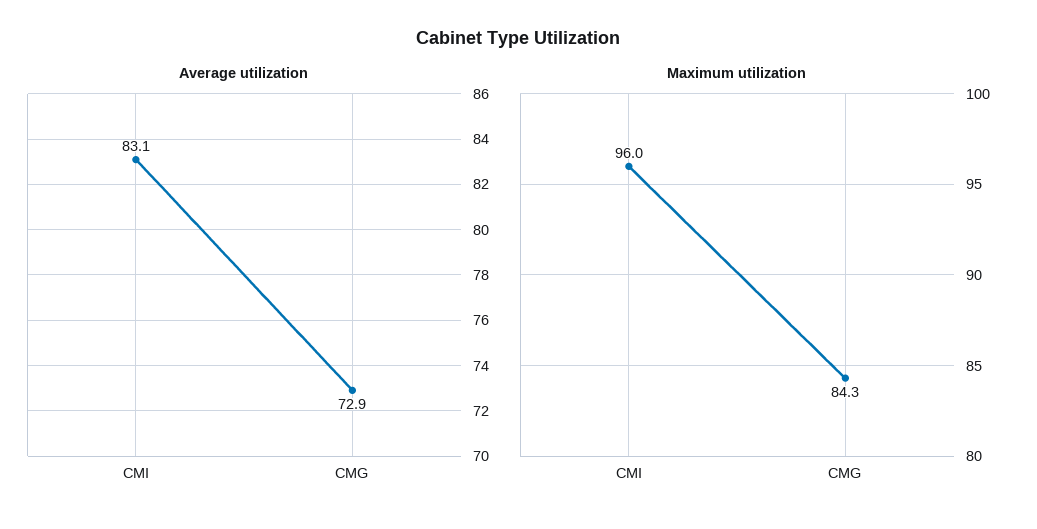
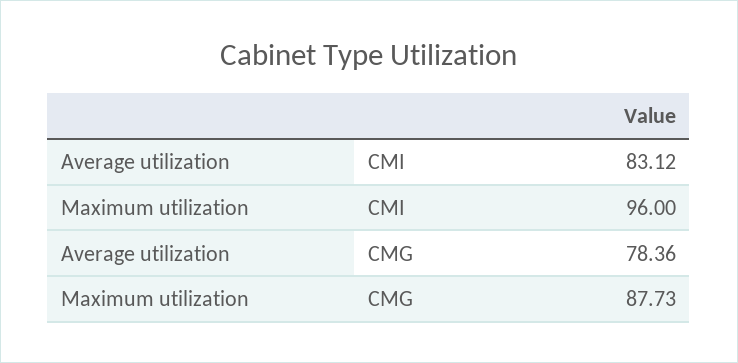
  {
    "Average utilization": {
      "CMI": 83.12,
-     "CMG": 72.9
+     "CMG": 78.36
    },
    "Maximum utilization": {
      "CMI": 96,
-     "CMG": 84.3
+     "CMG": 87.73
    }
  }

